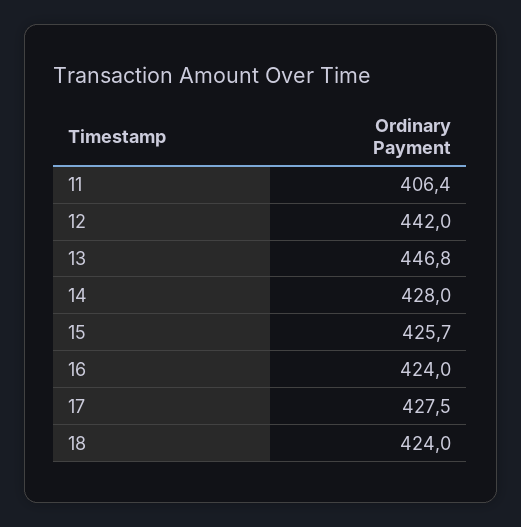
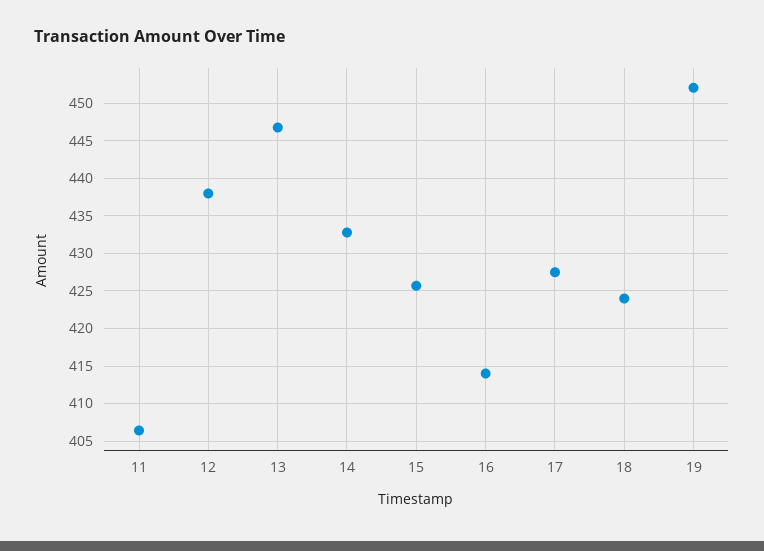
  {
    "11": 406.4,
-   "12": 442,
+   "12": 438,
    "13": 446.8,
-   "14": 428,
+   "14": 433,
    "15": 425.7,
-   "16": 424,
+   "16": 414,
    "17": 427.5,
-   "18": 424
+   "18": 424,
+   "19": 452
  }

